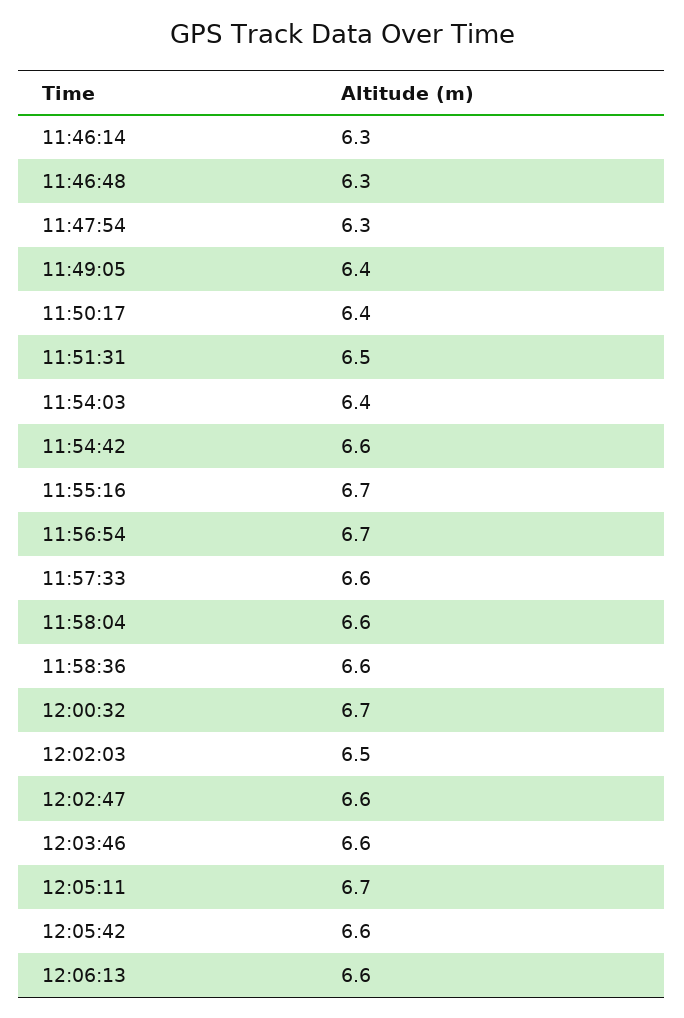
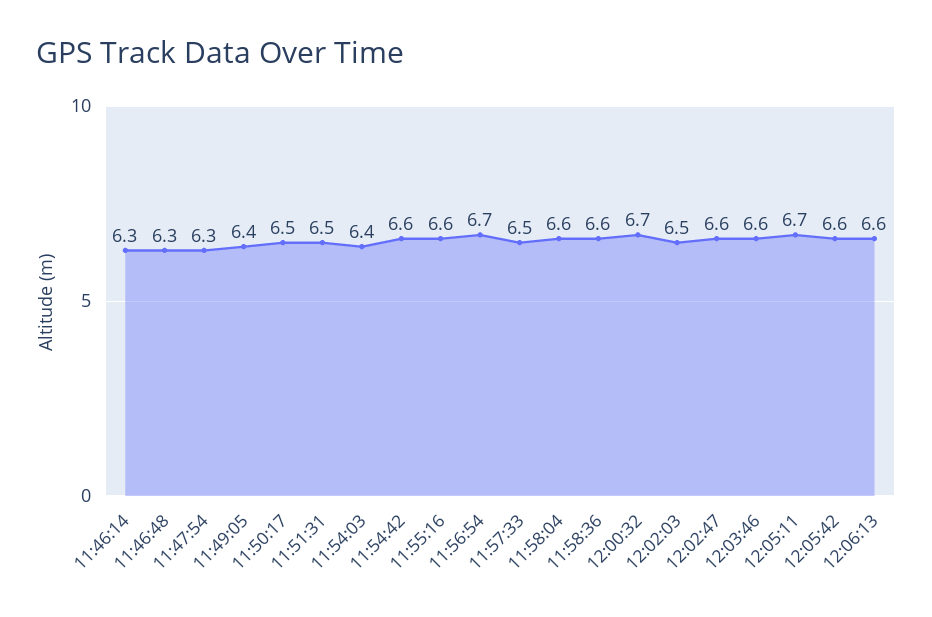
  {
    "11:46:14": 6.3,
    "11:46:48": 6.3,
    "11:47:54": 6.3,
    "11:49:05": 6.4,
-   "11:50:17": 6.4,
+   "11:50:17": 6.5,
    "11:51:31": 6.5,
    "11:54:03": 6.4,
    "11:54:42": 6.6,
-   "11:55:16": 6.7,
+   "11:55:16": 6.6,
    "11:56:54": 6.7,
-   "11:57:33": 6.6,
+   "11:57:33": 6.5,
    "11:58:04": 6.6,
    "11:58:36": 6.6,
    "12:00:32": 6.7,
    "12:02:03": 6.5,
    "12:02:47": 6.6,
    "12:03:46": 6.6,
    "12:05:11": 6.7,
    "12:05:42": 6.6,
    "12:06:13": 6.6
  }

